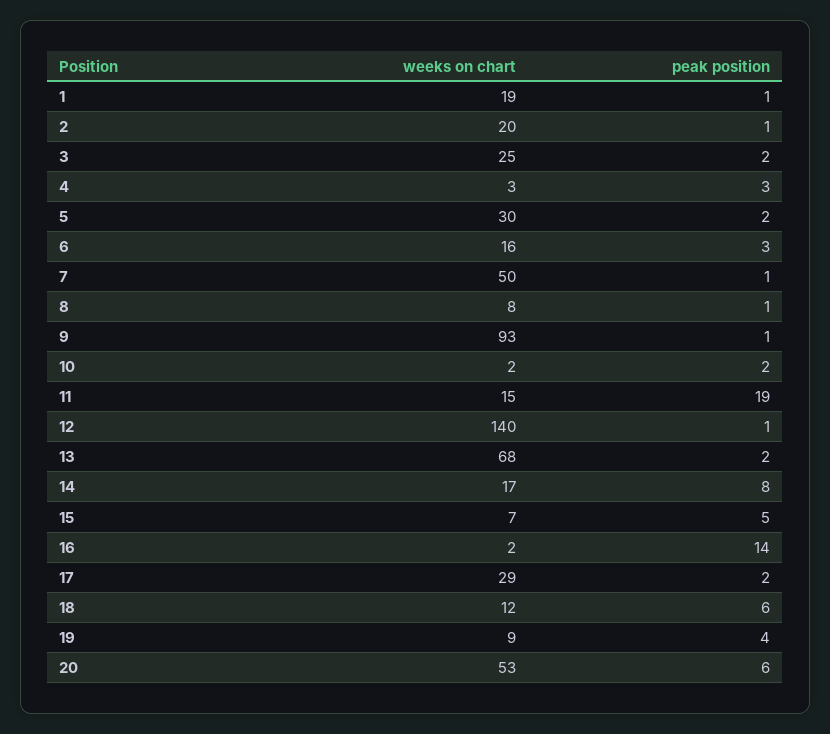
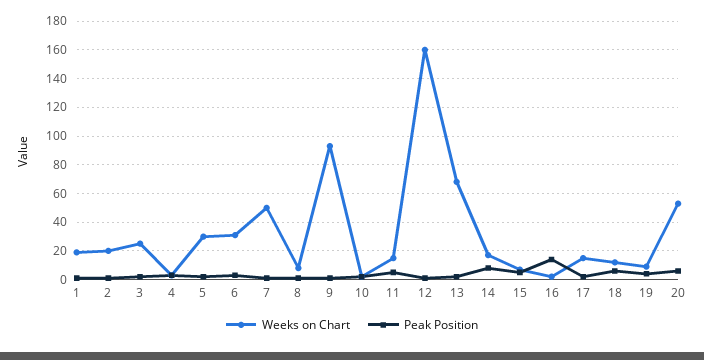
  {
    "weeks on chart": {
      "1": 19,
      "2": 20,
      "3": 25,
      "4": 3,
      "5": 30,
-     "6": 16,
+     "6": 30,
      "7": 50,
      "8": 8,
      "9": 93,
      "10": 2,
      "11": 15,
-     "12": 140,
+     "12": 160,
      "13": 68,
      "14": 17,
      "15": 7,
      "16": 2,
-     "17": 29,
+     "17": 15,
      "18": 12,
      "19": 9,
      "20": 53
    },
    "peak position": {
      "1": 1,
      "2": 1,
      "3": 2,
      "4": 3,
      "5": 2,
      "6": 3,
      "7": 1,
      "8": 1,
      "9": 1,
      "10": 2,
-     "11": 19,
+     "11": 5,
      "12": 1,
      "13": 2,
      "14": 8,
      "15": 5,
      "16": 14,
      "17": 2,
      "18": 6,
      "19": 4,
      "20": 6
    }
  }

